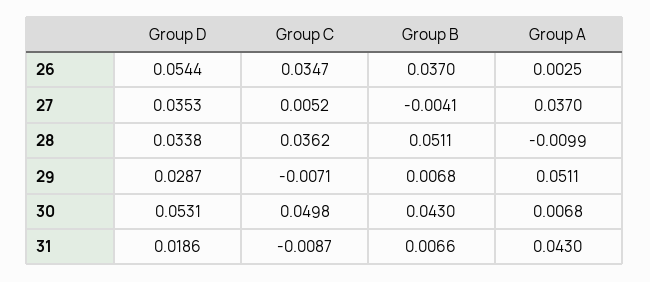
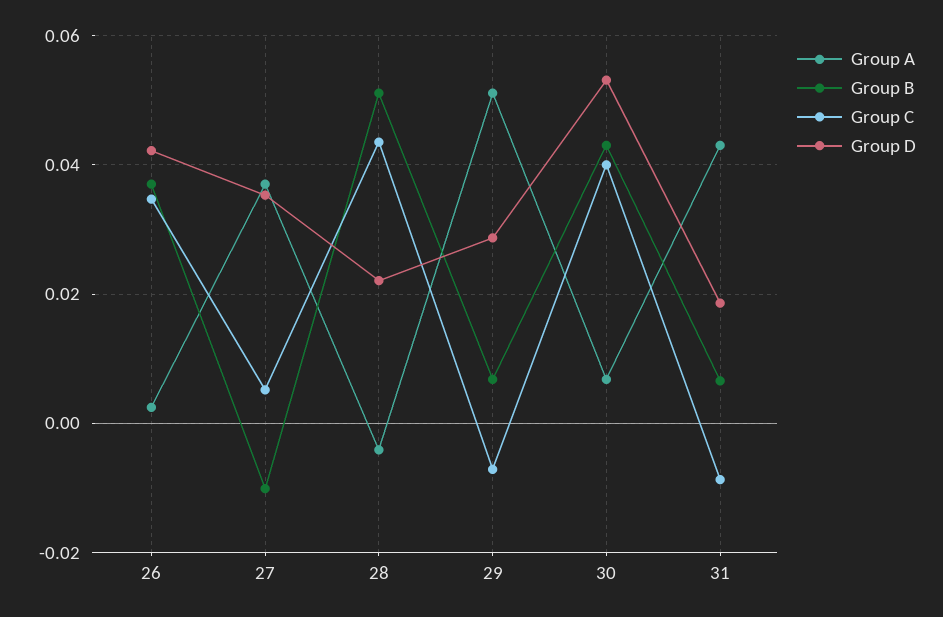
  {
    "Group D": {
-     "26": 0.0544,
+     "26": 0.042,
      "27": 0.0353,
-     "28": 0.0338,
+     "28": 0.022,
      "29": 0.0287,
      "30": 0.0531,
      "31": 0.0186
    },
    "Group C": {
      "26": 0.0347,
      "27": 0.0052,
-     "28": 0.0362,
+     "28": 0.044,
      "29": -0.0071,
-     "30": 0.0498,
+     "30": 0.04,
      "31": -0.0087
    },
    "Group B": {
      "26": 0.037,
-     "27": -0.0041,
+     "27": -0.01,
      "28": 0.0511,
      "29": 0.0068,
      "30": 0.043,
      "31": 0.0066
    },
    "Group A": {
      "26": 0.0025,
      "27": 0.037,
-     "28": -0.0099,
+     "28": -0.004,
      "29": 0.0511,
      "30": 0.0068,
      "31": 0.043
    }
  }

